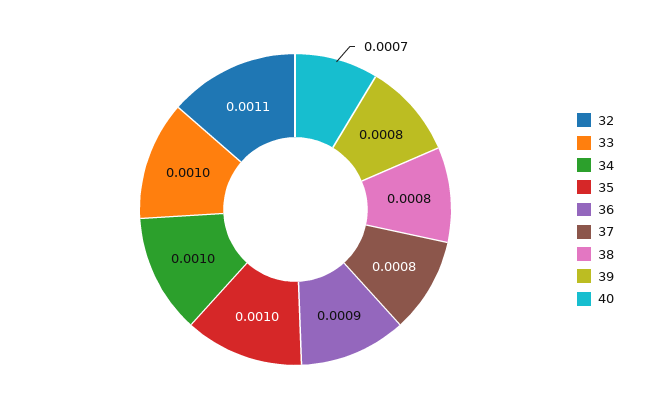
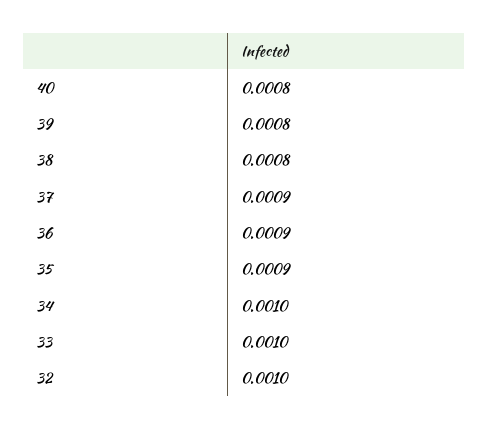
  {
-   "32": 0.0011,
+   "32": 0.001,
    "33": 0.001,
    "34": 0.001,
-   "35": 0.001,
+   "35": 0.0009,
    "36": 0.0009,
-   "37": 0.0008,
+   "37": 0.0009,
    "38": 0.0008,
    "39": 0.0008,
-   "40": 0.0007
+   "40": 0.0008
  }

